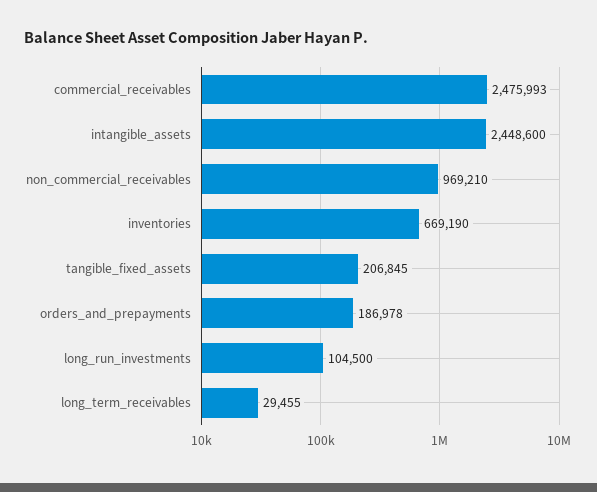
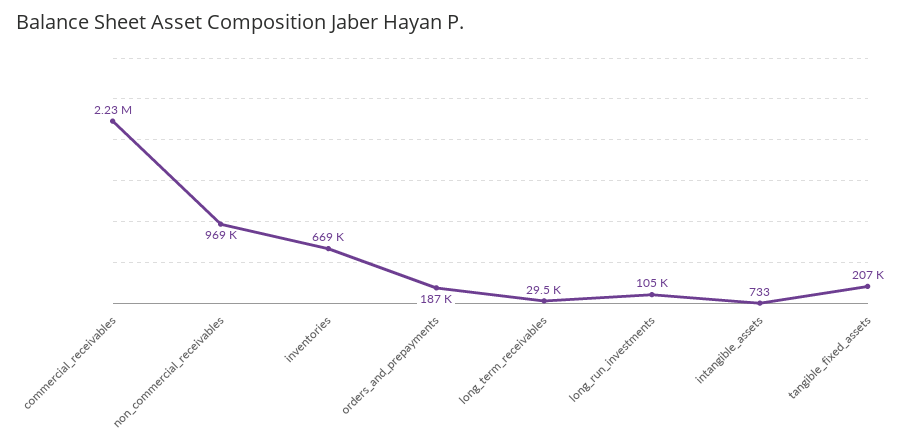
  {
-   "commercial_receivables": 2475993,
+   "commercial_receivables": 2230000,
-   "intangible_assets": 2448600,
+   "intangible_assets": 733,
    "non_commercial_receivables": 969210,
    "inventories": 669190,
    "tangible_fixed_assets": 206845,
    "orders_and_prepayments": 186978,
    "long_run_investments": 104500,
    "long_term_receivables": 29455
  }

